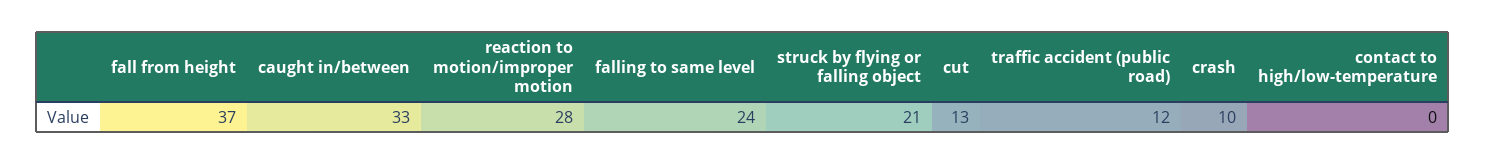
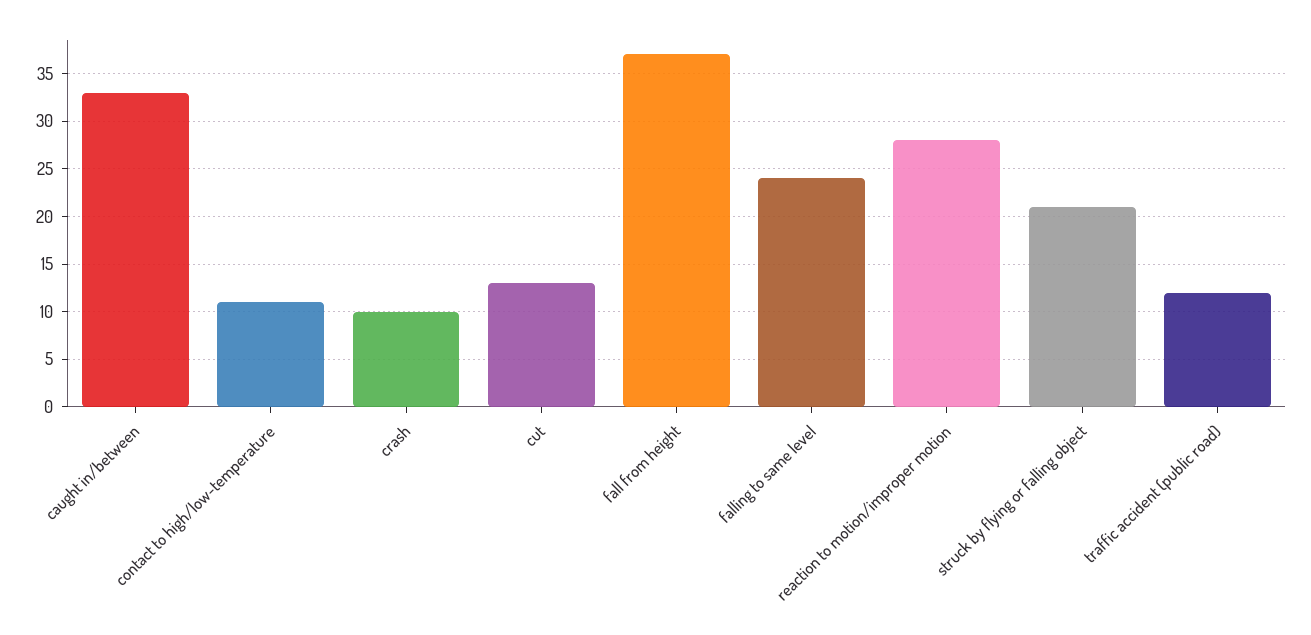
  {
    "fall from height": 37,
    "caught in/between": 33,
    "reaction to motion/improper motion": 28,
    "falling to same level": 24,
    "struck by flying or falling object": 21,
    "cut": 13,
    "traffic accident (public road)": 12,
    "crash": 10,
-   "contact to high/low-temperature": 0
+   "contact to high/low-temperature": 11
  }

